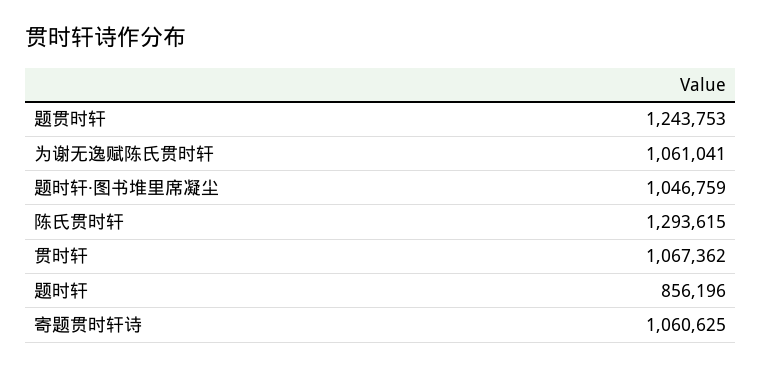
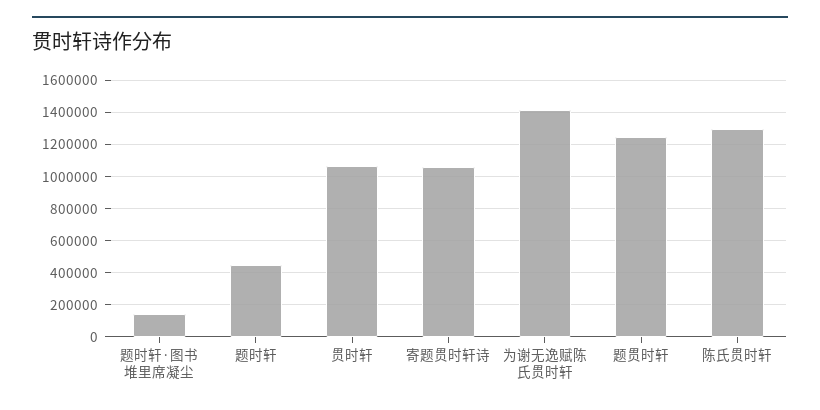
  {
    "题贯时轩": 1243753,
-   "为谢无逸赋陈氏贯时轩": 1061041,
+   "为谢无逸赋陈氏贯时轩": 1400000,
-   "题时轩·图书堆里席凝尘": 1046759,
+   "题时轩·图书堆里席凝尘": 150000,
    "陈氏贯时轩": 1293615,
    "贯时轩": 1067362,
-   "题时轩": 856196,
+   "题时轩": 450000,
    "寄题贯时轩诗": 1060625
  }

